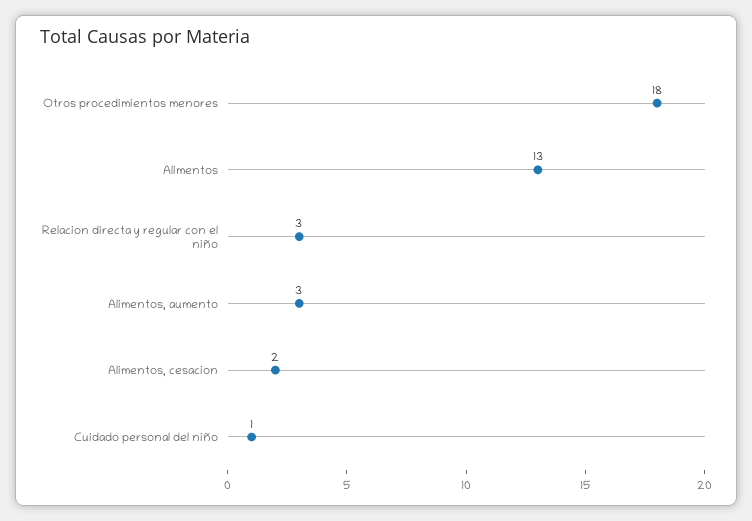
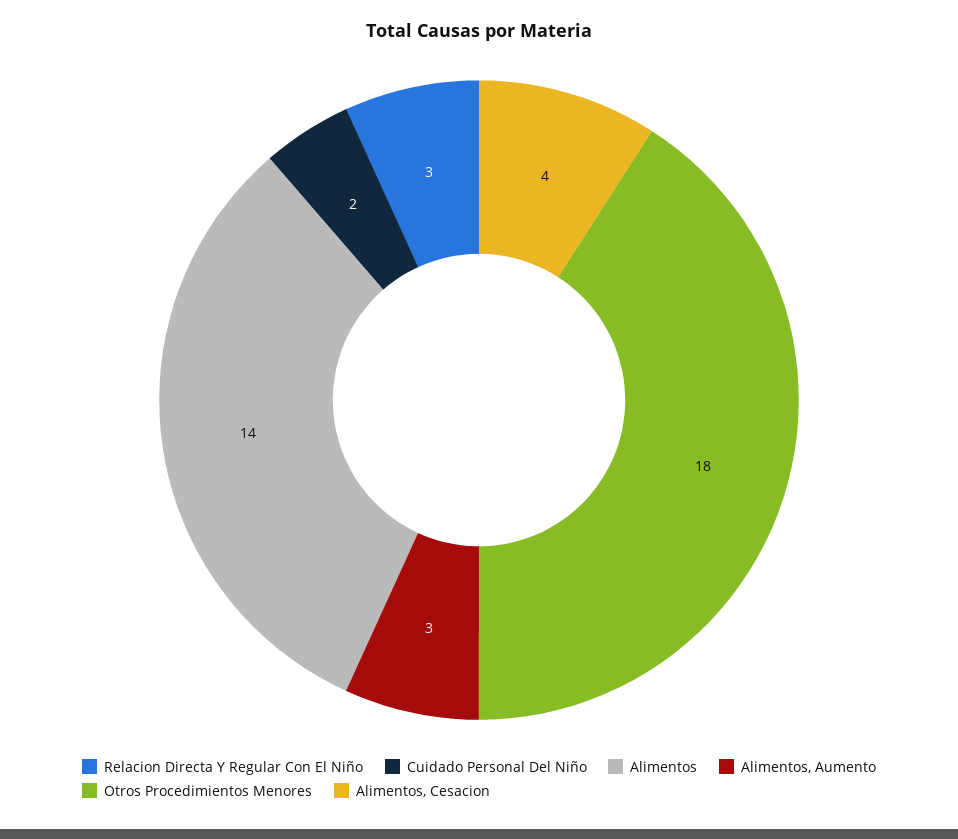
  {
    "Otros procedimientos menores": 18,
-   "Alimentos": 13,
+   "Alimentos": 14,
    "Relacion directa y regular con el niño": 3,
    "Alimentos, aumento": 3,
-   "Alimentos, cesacion": 2,
+   "Alimentos, cesacion": 4,
-   "Cuidado personal del niño": 1
+   "Cuidado personal del niño": 2
  }

